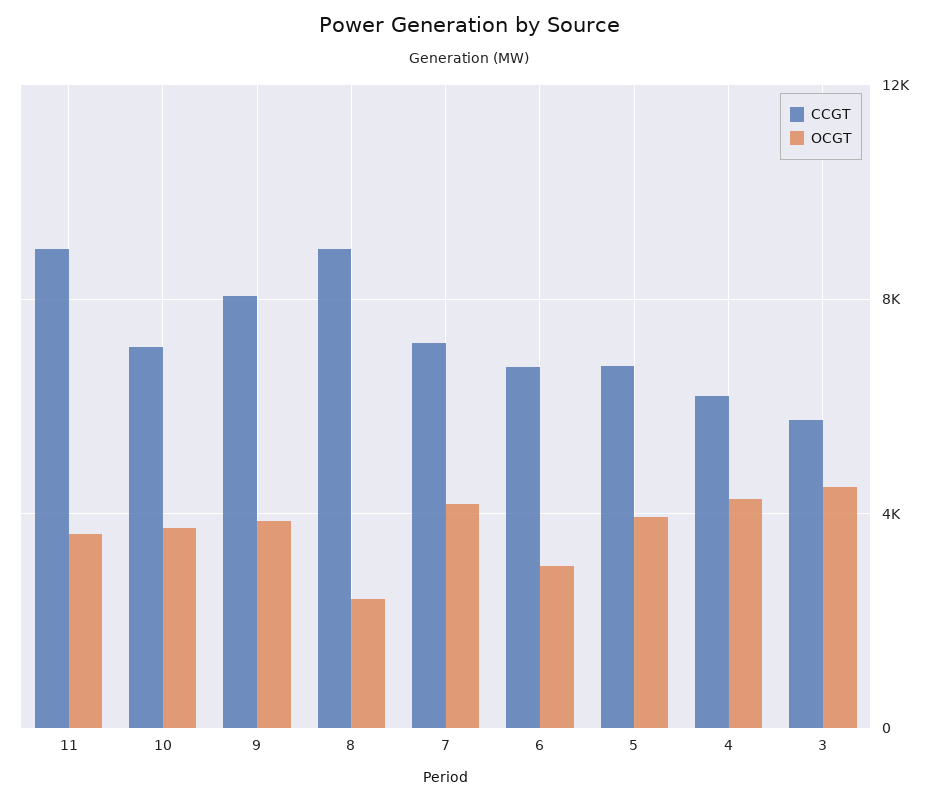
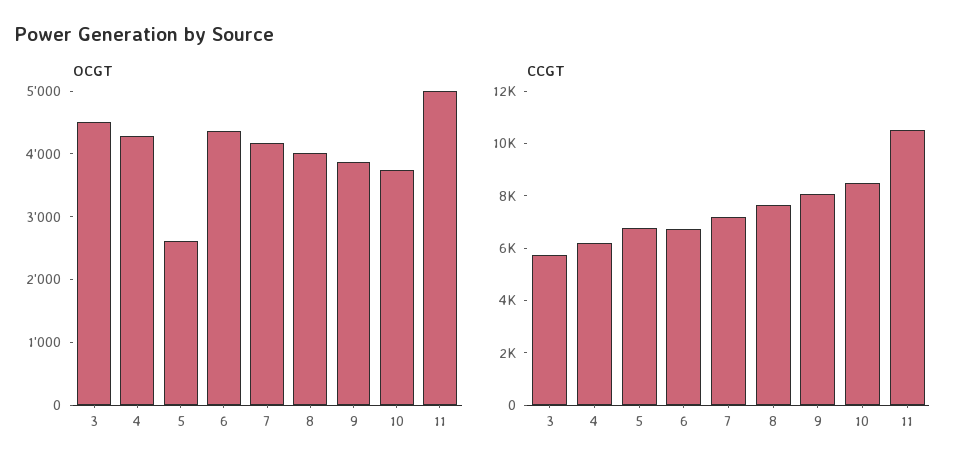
  {
    "CCGT": {
-     "11": 9000,
+     "11": 10500,
-     "10": 7000,
+     "10": 8500,
      "9": 8000,
-     "8": 9000,
+     "8": 7500,
      "7": 7000,
      "6": 6500,
      "5": 7000,
      "4": 6000,
      "3": 5500
    },
    "OCGT": {
-     "11": 3500,
+     "11": 5000,
      "10": 3800,
      "9": 3800,
-     "8": 2500,
+     "8": 4000,
      "7": 4200,
-     "6": 3000,
+     "6": 4400,
-     "5": 4000,
+     "5": 2600,
      "4": 4200,
      "3": 4600
    }
  }

